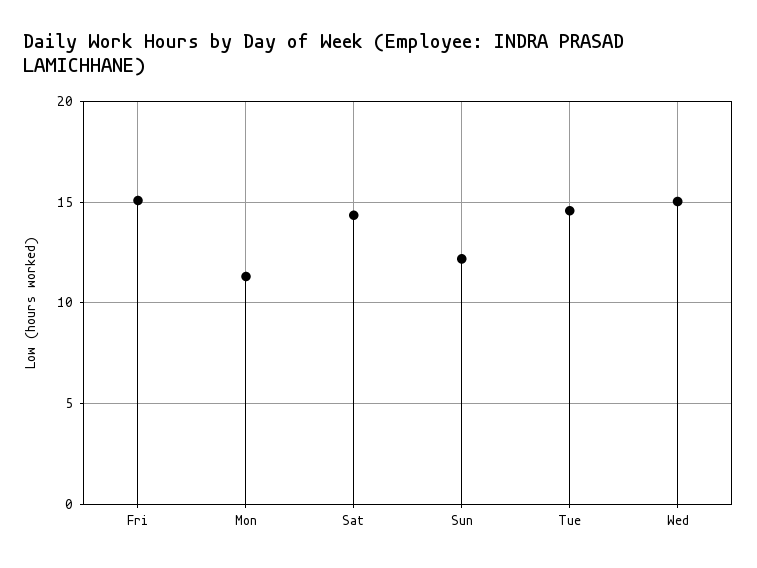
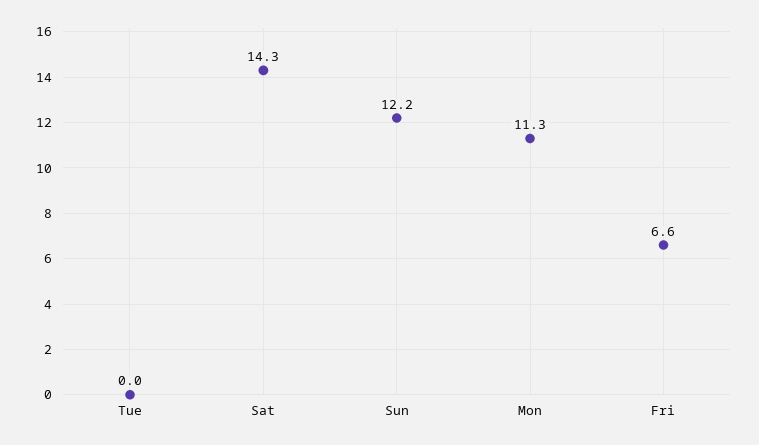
  {
-   "Fri": 15,
+   "Fri": 6.6,
    "Mon": 11.3,
    "Sat": 14.3,
    "Sun": 12.2,
-   "Tue": 14.5,
+   "Tue": 0
-   "Wed": 15
  }

